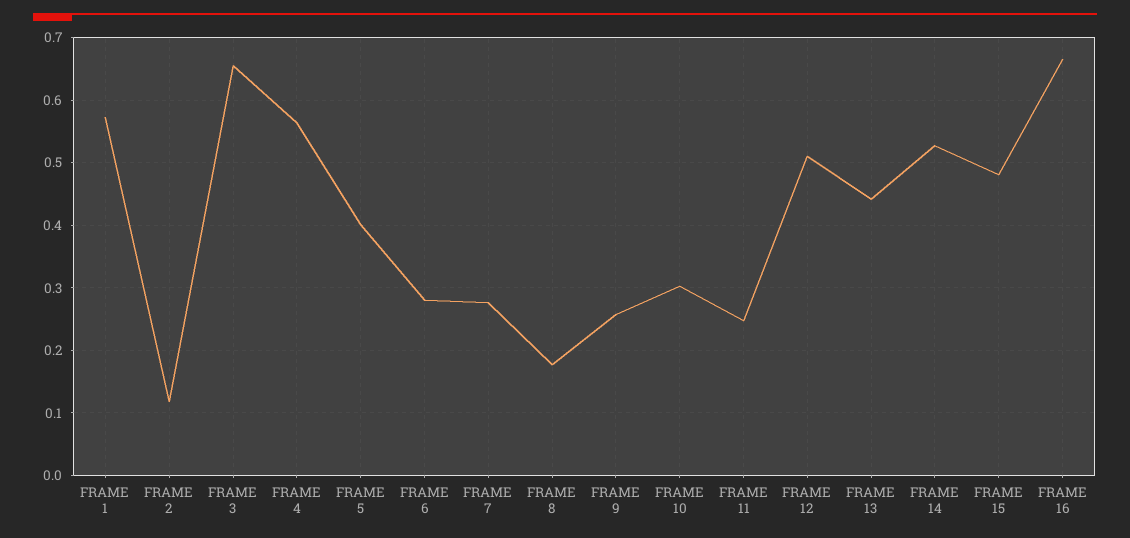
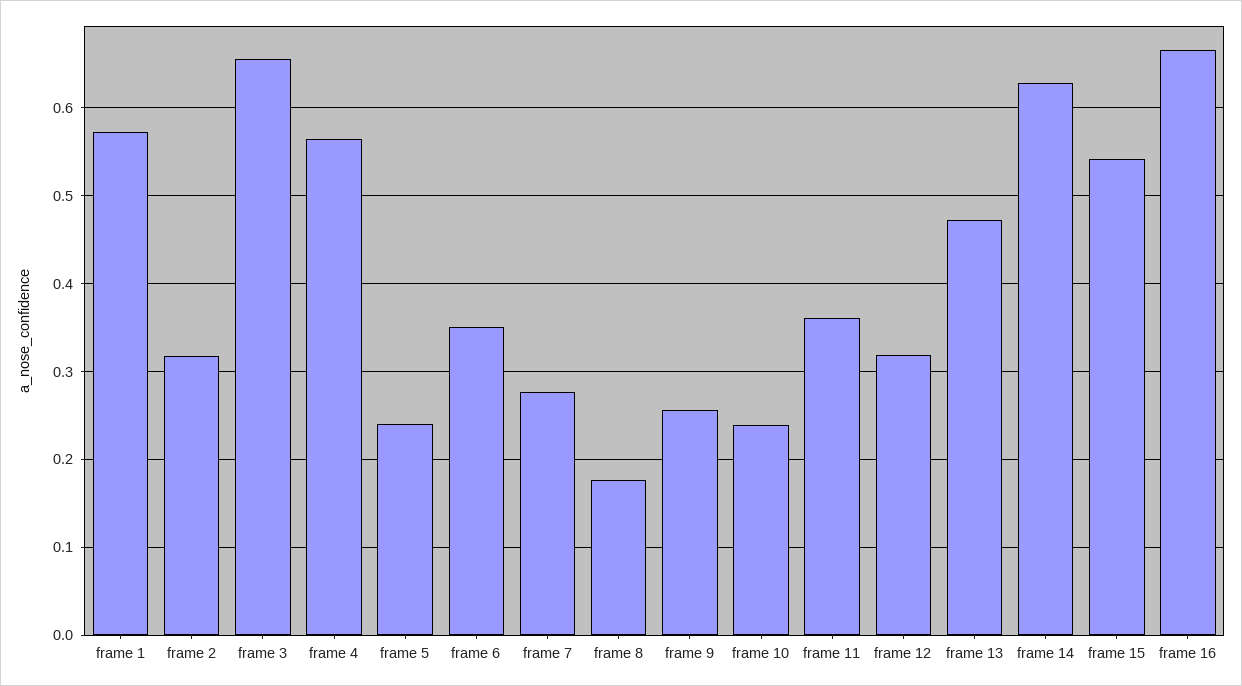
  {
    "FRAME 1": 0.57,
-   "FRAME 2": 0.12,
+   "FRAME 2": 0.32,
    "FRAME 3": 0.66,
    "FRAME 4": 0.56,
-   "FRAME 5": 0.4,
+   "FRAME 5": 0.24,
-   "FRAME 6": 0.28,
+   "FRAME 6": 0.35,
    "FRAME 7": 0.28,
    "FRAME 8": 0.18,
    "FRAME 9": 0.26,
-   "FRAME 10": 0.3,
+   "FRAME 10": 0.24,
-   "FRAME 11": 0.25,
+   "FRAME 11": 0.36,
-   "FRAME 12": 0.51,
+   "FRAME 12": 0.32,
-   "FRAME 13": 0.44,
+   "FRAME 13": 0.47,
-   "FRAME 14": 0.53,
+   "FRAME 14": 0.63,
-   "FRAME 15": 0.48,
+   "FRAME 15": 0.54,
    "FRAME 16": 0.67
  }

